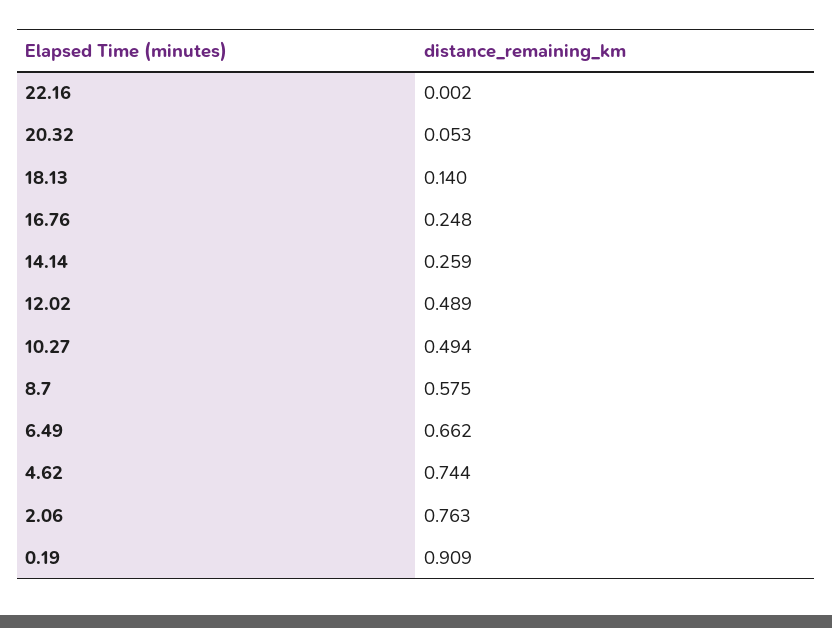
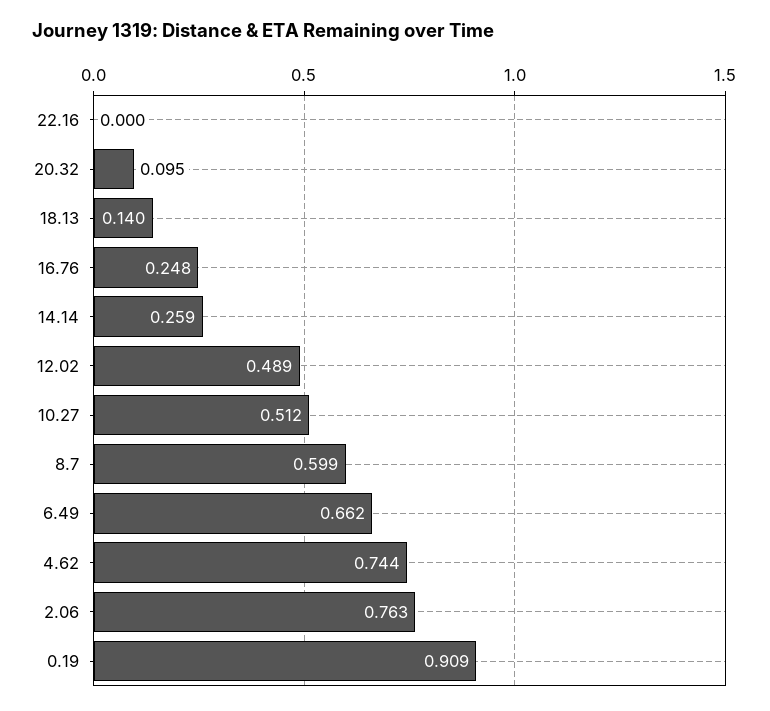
  {
-   "22.16": 0.002,
+   "22.16": 0,
-   "20.32": 0.053,
+   "20.32": 0.095,
    "18.13": 0.14,
    "16.76": 0.248,
    "14.14": 0.259,
    "12.02": 0.489,
-   "10.27": 0.494,
+   "10.27": 0.512,
-   "8.7": 0.575,
+   "8.7": 0.599,
    "6.49": 0.662,
    "4.62": 0.744,
    "2.06": 0.763,
    "0.19": 0.909
  }

